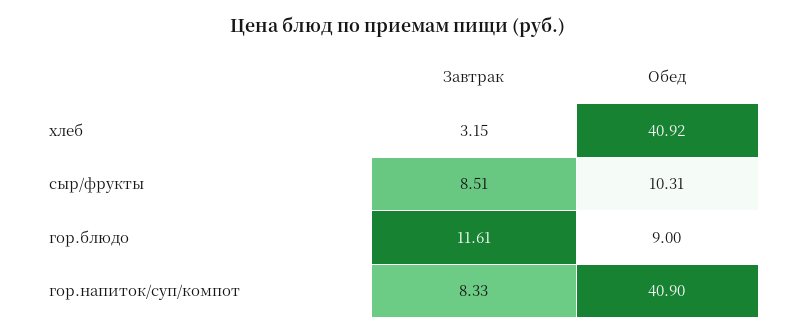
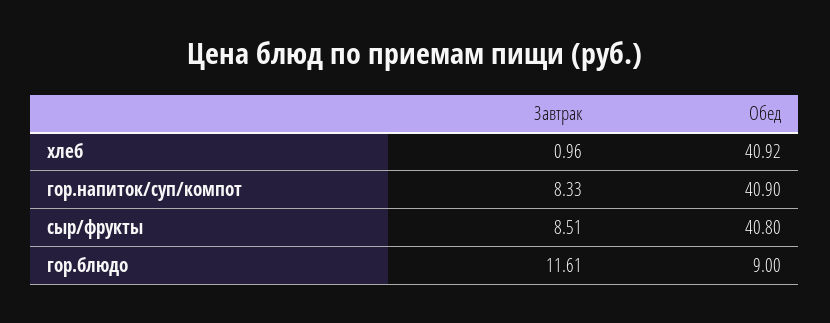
  {
    "Завтрак": {
-     "хлеб": 3.15,
+     "хлеб": 0.96,
      "сыр/фрукты": 8.51,
      "гор.блюдо": 11.61,
      "гор.напиток/суп/компот": 8.33
    },
    "Обед": {
      "хлеб": 40.92,
-     "сыр/фрукты": 10.31,
+     "сыр/фрукты": 40.8,
      "гор.блюдо": 9,
      "гор.напиток/суп/компот": 40.9
    }
  }

